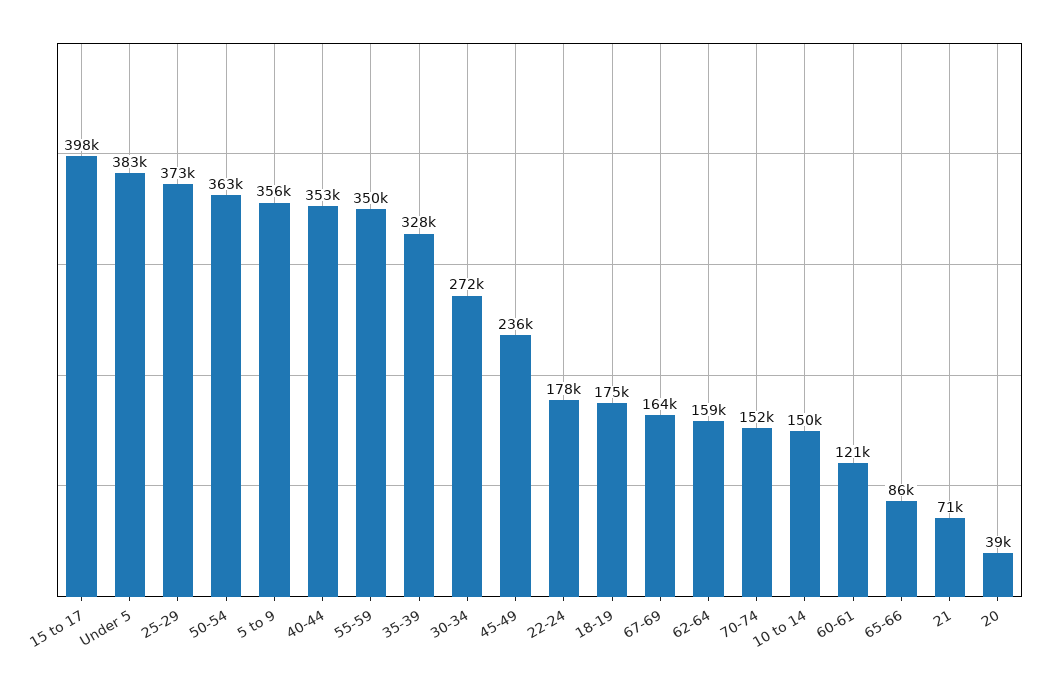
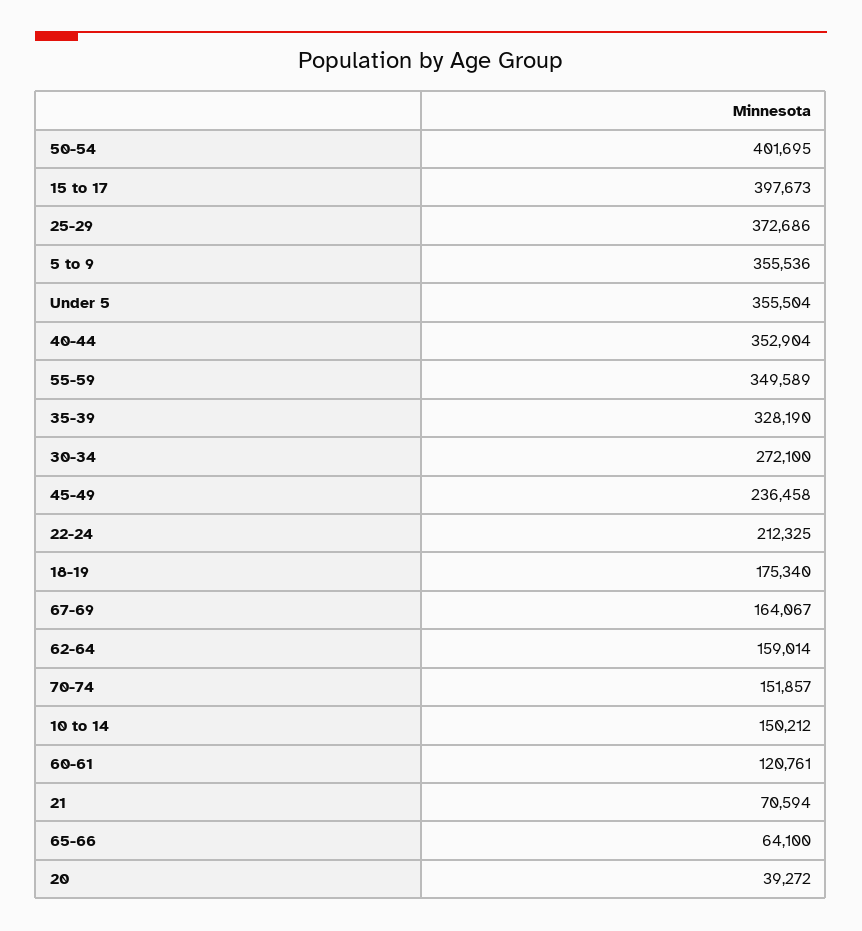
  {
    "15 to 17": 397673,
-   "Under 5": 383000,
+   "Under 5": 355504,
    "25-29": 372686,
-   "50-54": 363000,
+   "50-54": 401695,
    "5 to 9": 355536,
    "40-44": 352904,
    "55-59": 349589,
    "35-39": 328190,
    "30-34": 272100,
    "45-49": 236458,
-   "22-24": 178000,
+   "22-24": 212325,
    "18-19": 175340,
    "67-69": 164067,
    "62-64": 159014,
    "70-74": 151857,
    "10 to 14": 150212,
    "60-61": 120761,
-   "65-66": 86000,
+   "65-66": 64100,
    "21": 70594,
    "20": 39272
  }

